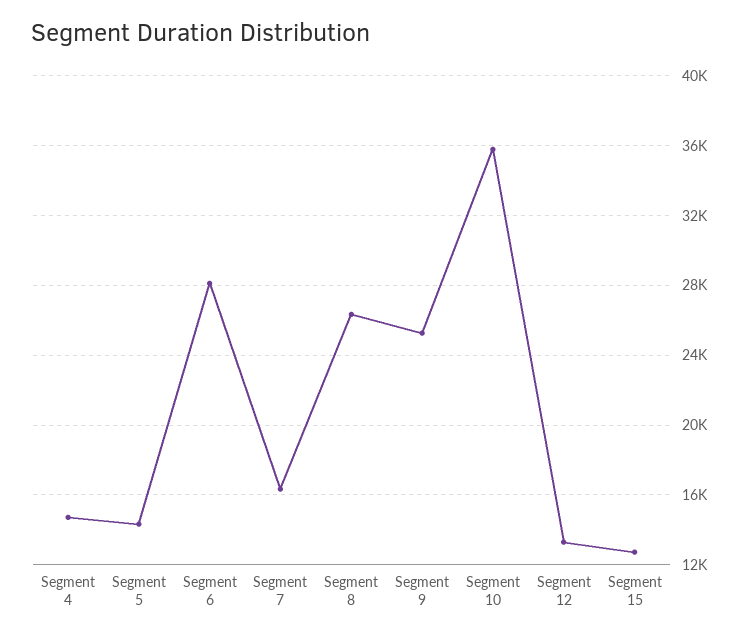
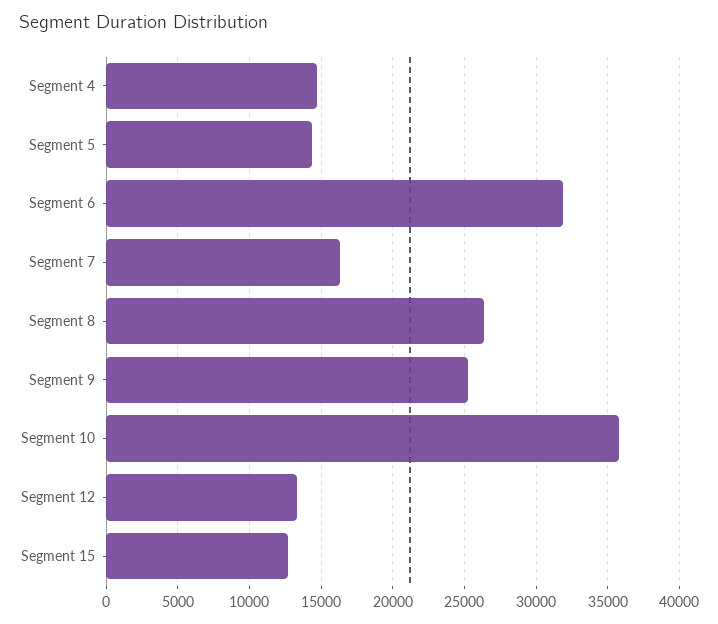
  {
    "Segment 4": 14500,
    "Segment 5": 14500,
-   "Segment 6": 28000,
+   "Segment 6": 32000,
    "Segment 7": 16500,
    "Segment 8": 26500,
    "Segment 9": 25500,
    "Segment 10": 36000,
    "Segment 12": 13500,
    "Segment 15": 12500
  }

